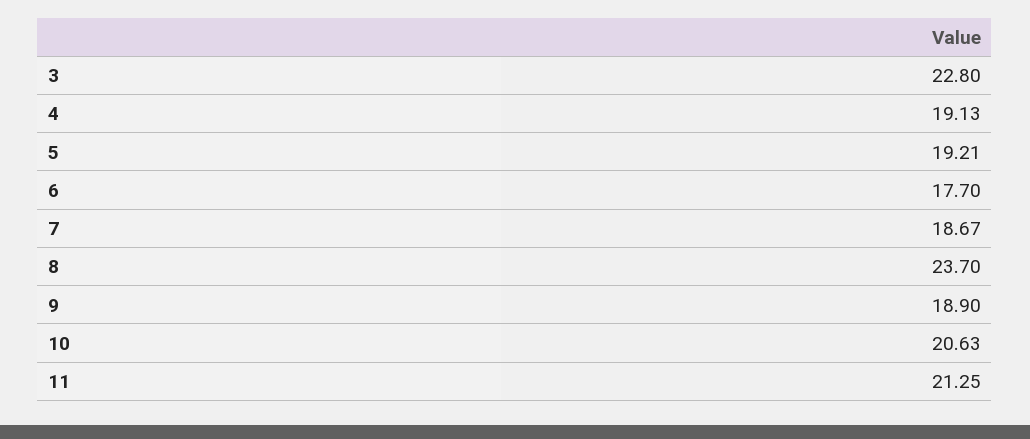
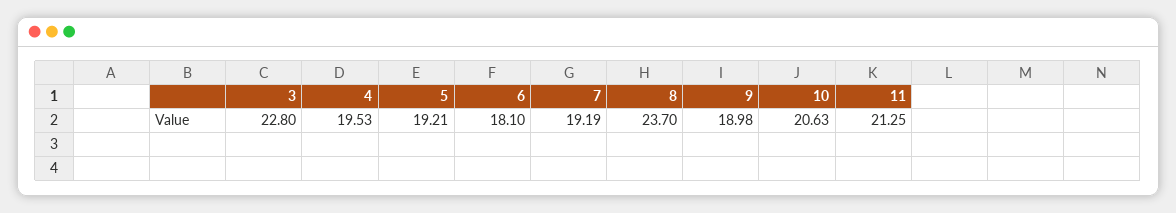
  {
    "3": 22.8,
-   "4": 19.13,
+   "4": 19.53,
    "5": 19.21,
-   "6": 17.7,
+   "6": 18.1,
-   "7": 18.67,
+   "7": 19.19,
    "8": 23.7,
-   "9": 18.9,
+   "9": 18.98,
    "10": 20.63,
    "11": 21.25
  }

